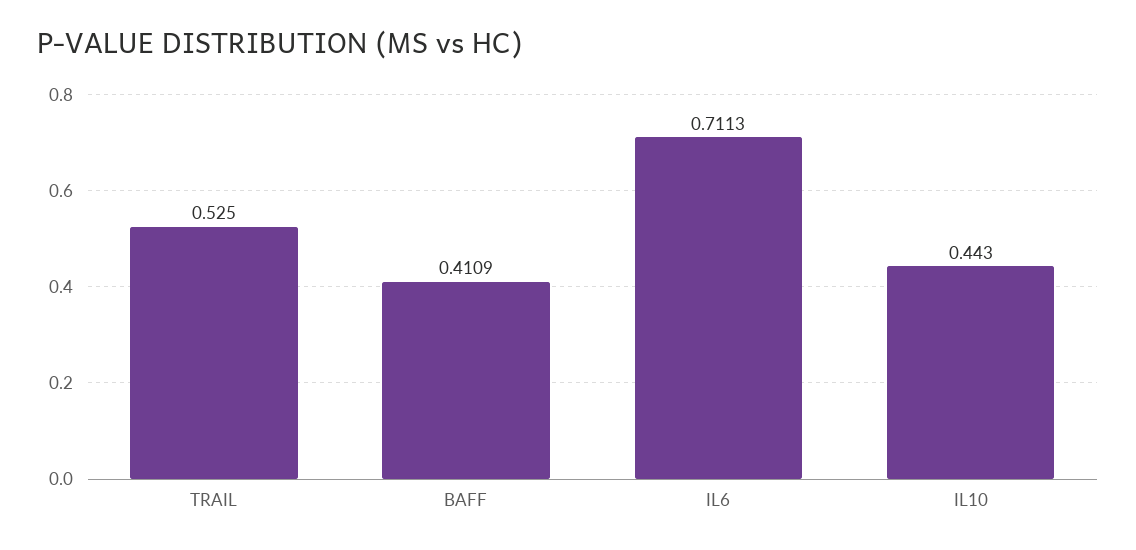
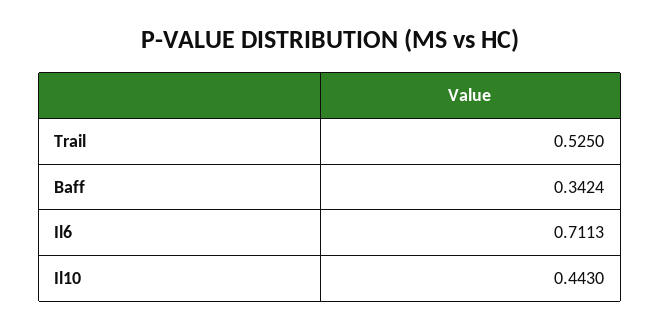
  {
    "TRAIL": 0.525,
-   "BAFF": 0.4109,
+   "BAFF": 0.3424,
    "IL6": 0.7113,
    "IL10": 0.443
  }

